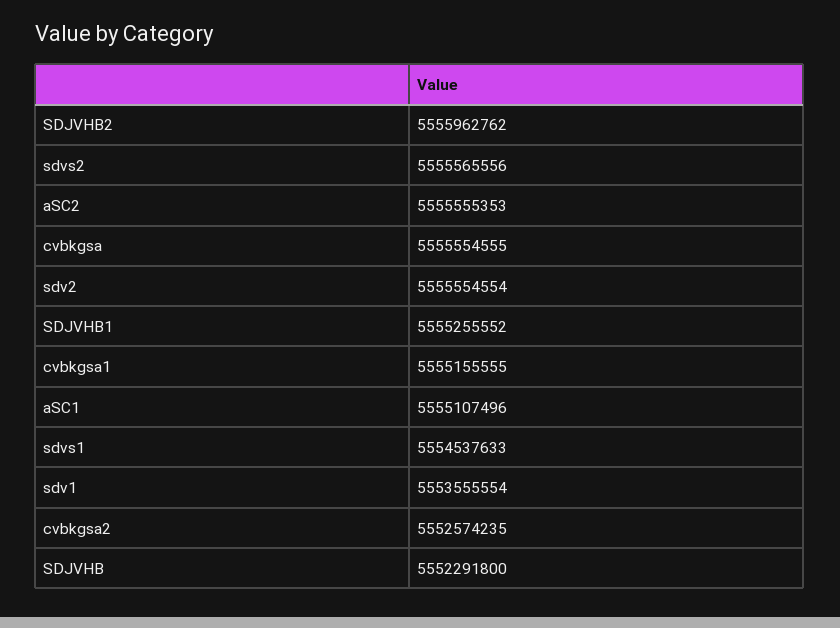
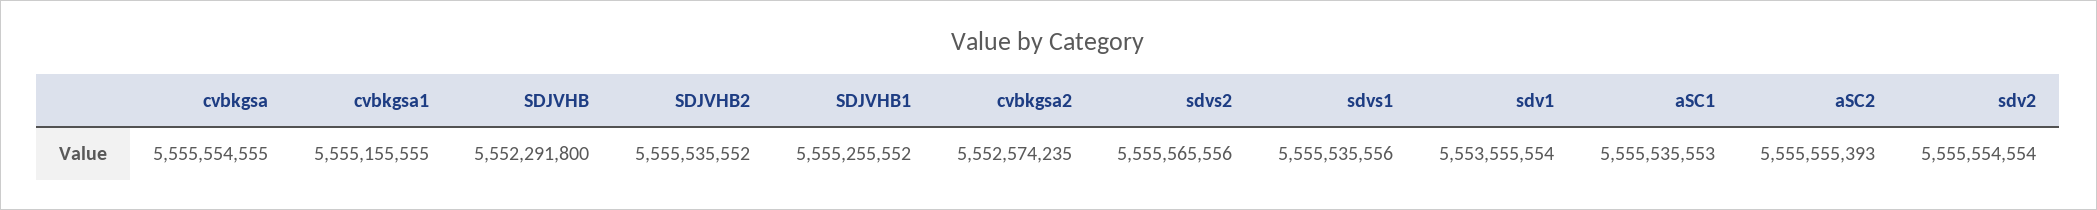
  {
-   "SDJVHB2": 5555962762,
+   "SDJVHB2": 5555535552,
    "sdvs2": 5555565556,
-   "aSC2": 5555555353,
+   "aSC2": 5555555393,
    "cvbkgsa": 5555554555,
    "sdv2": 5555554554,
    "SDJVHB1": 5555255552,
    "cvbkgsa1": 5555155555,
-   "aSC1": 5555107496,
+   "aSC1": 5555535553,
-   "sdvs1": 5554537633,
+   "sdvs1": 5555535556,
    "sdv1": 5553555554,
    "cvbkgsa2": 5552574235,
    "SDJVHB": 5552291800
  }

